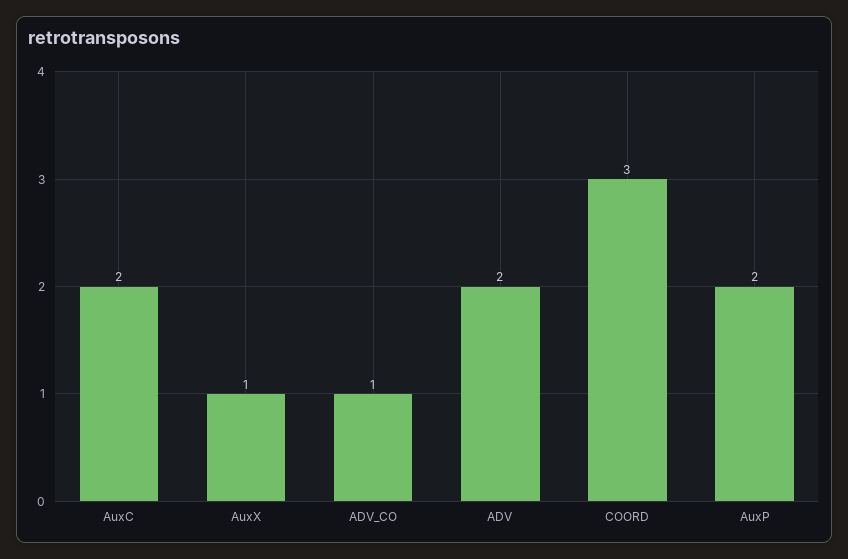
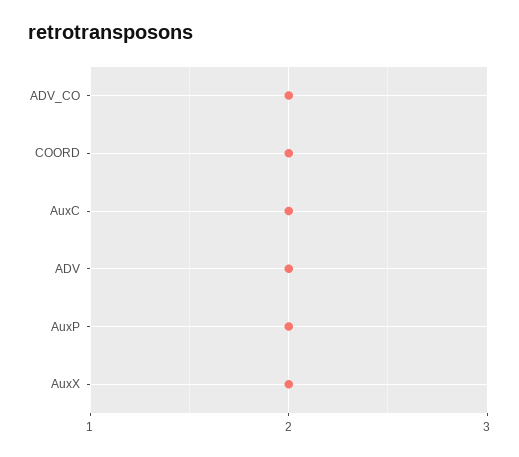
  {
    "AuxC": 2,
-   "AuxX": 1,
+   "AuxX": 2,
-   "ADV_CO": 1,
+   "ADV_CO": 2,
    "ADV": 2,
-   "COORD": 3,
+   "COORD": 2,
    "AuxP": 2
  }

